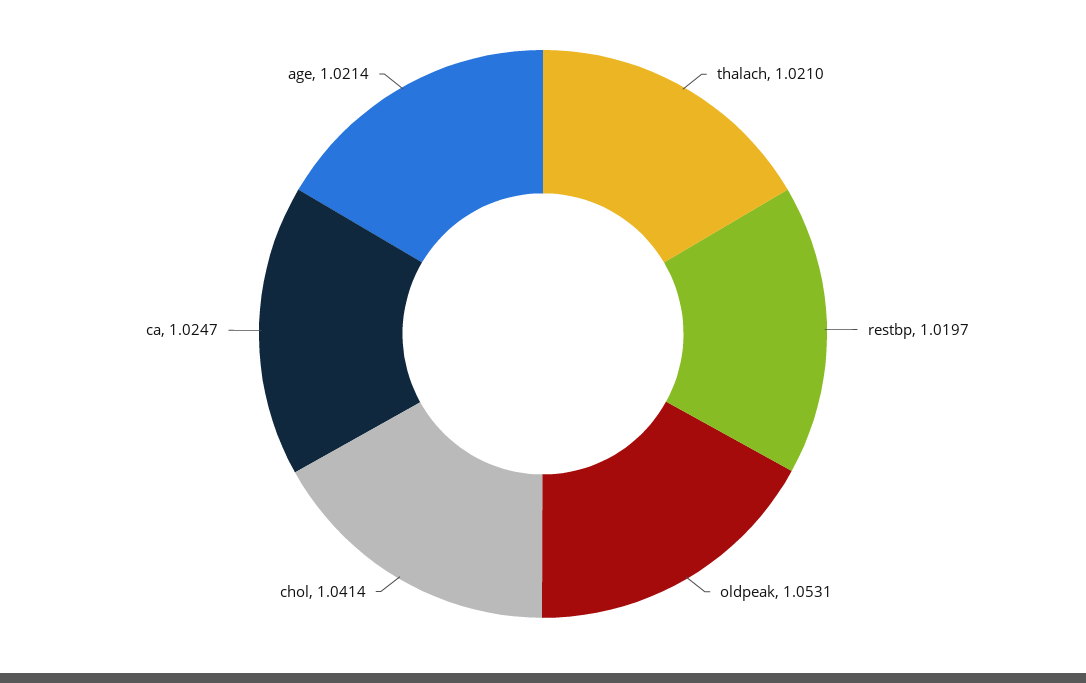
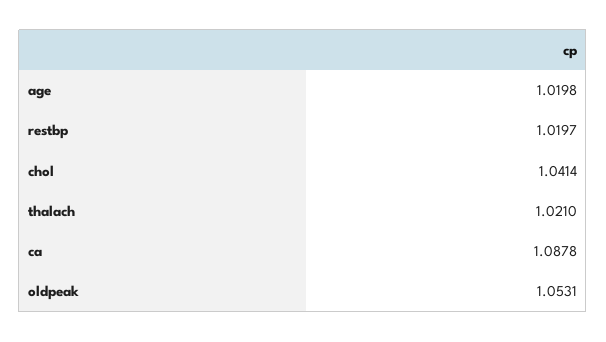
  {
    "thalach": 1.021,
    "restbp": 1.0197,
    "oldpeak": 1.0531,
    "chol": 1.0414,
-   "ca": 1.0247,
+   "ca": 1.0878,
-   "age": 1.0214
+   "age": 1.0198
  }

